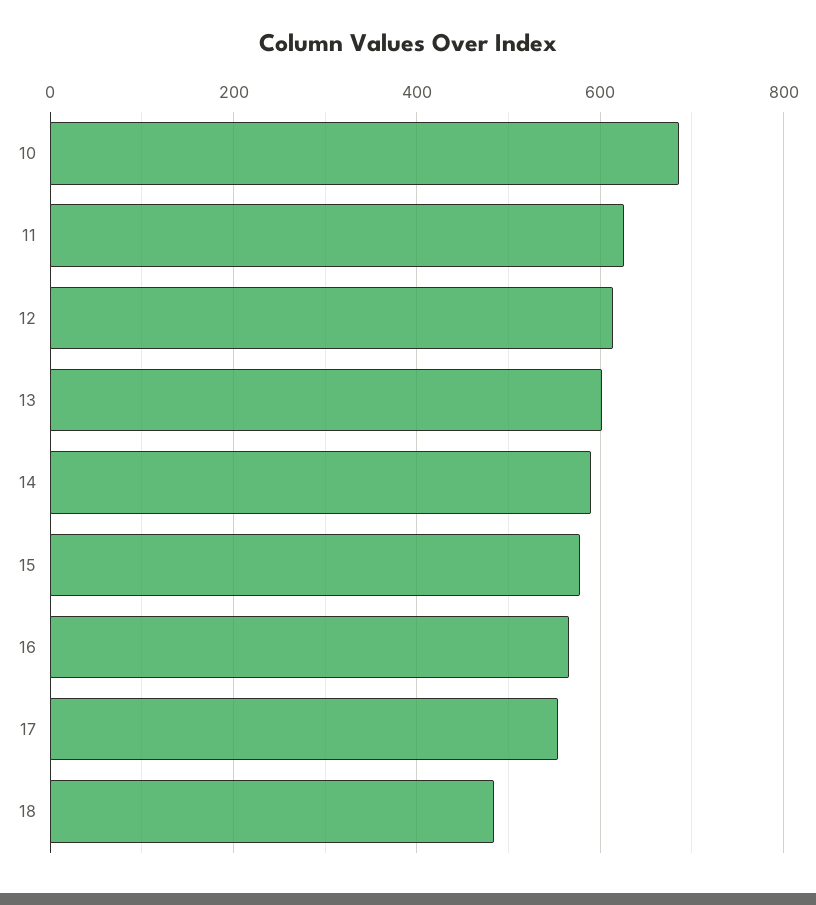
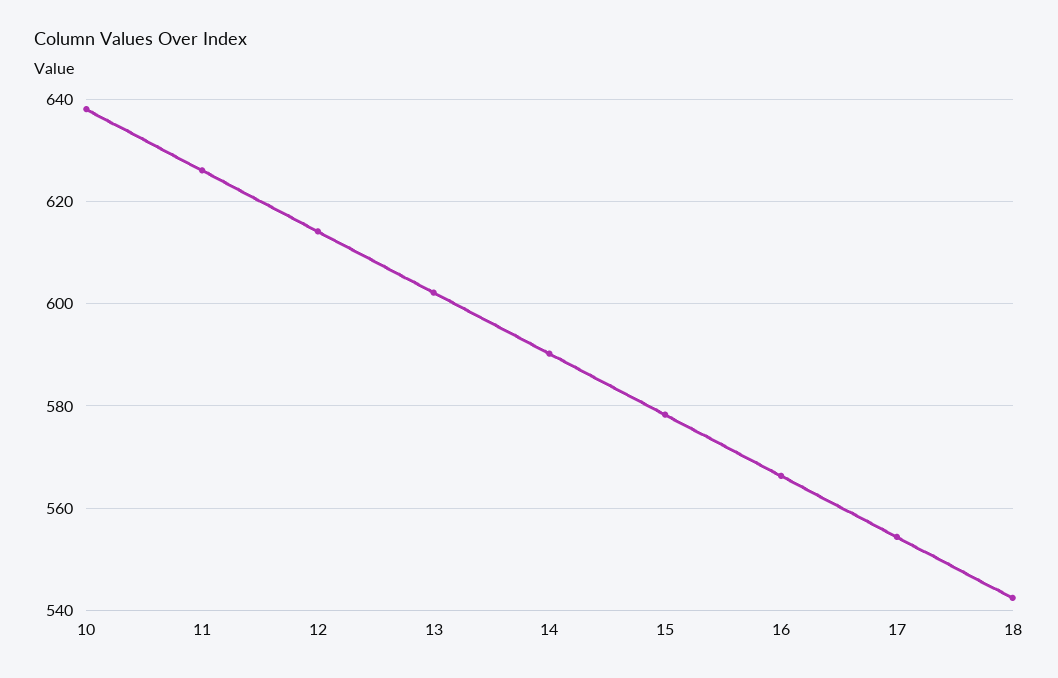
  {
-   "10": 680,
+   "10": 638,
    "11": 626,
    "12": 614,
    "13": 602,
    "14": 590,
    "15": 578,
    "16": 566,
    "17": 554,
-   "18": 480
+   "18": 542
  }

